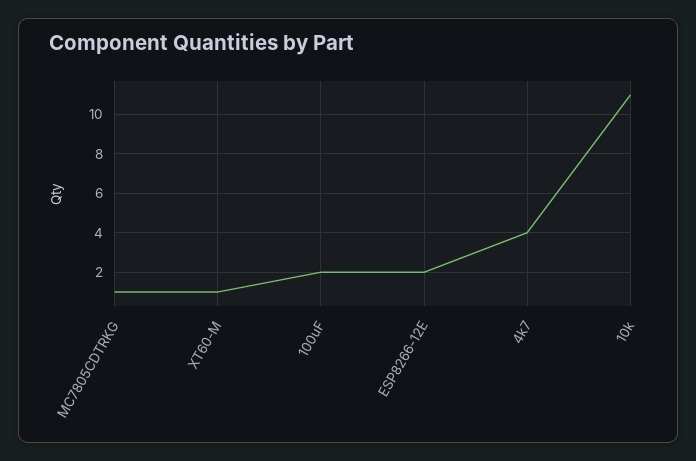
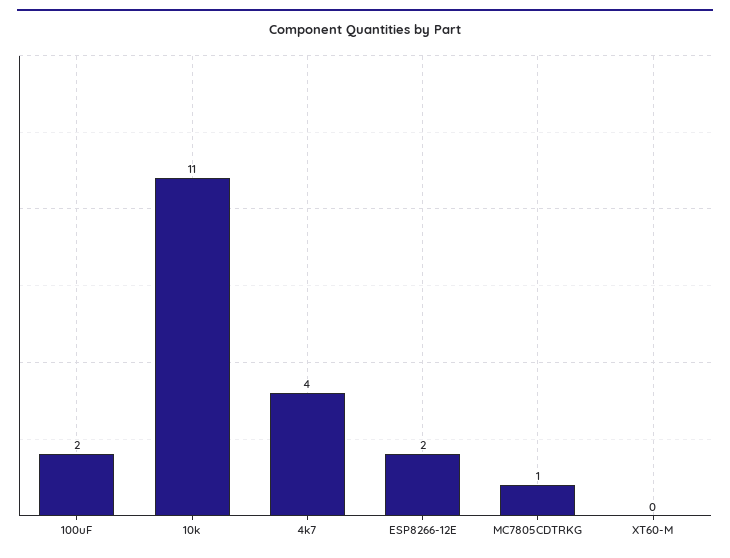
  {
    "MC7805CDTRKG": 1,
-   "XT60-M": 1,
+   "XT60-M": 0,
    "100uF": 2,
    "ESP8266-12E": 2,
    "4k7": 4,
    "10k": 11
  }

